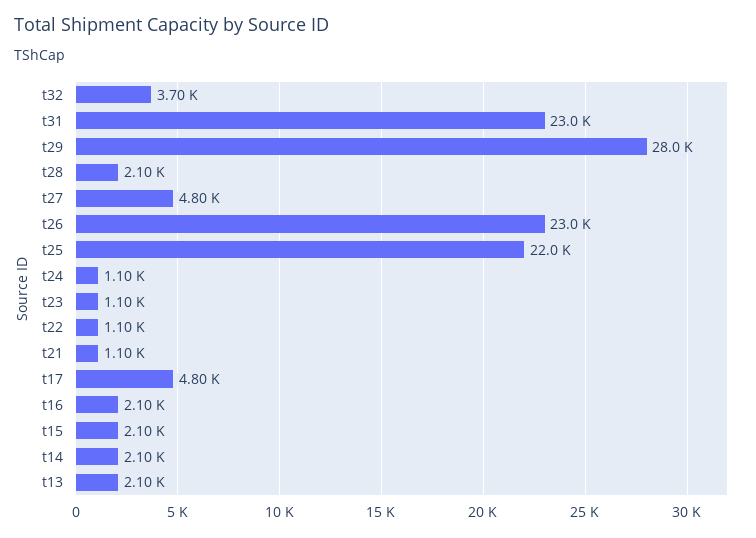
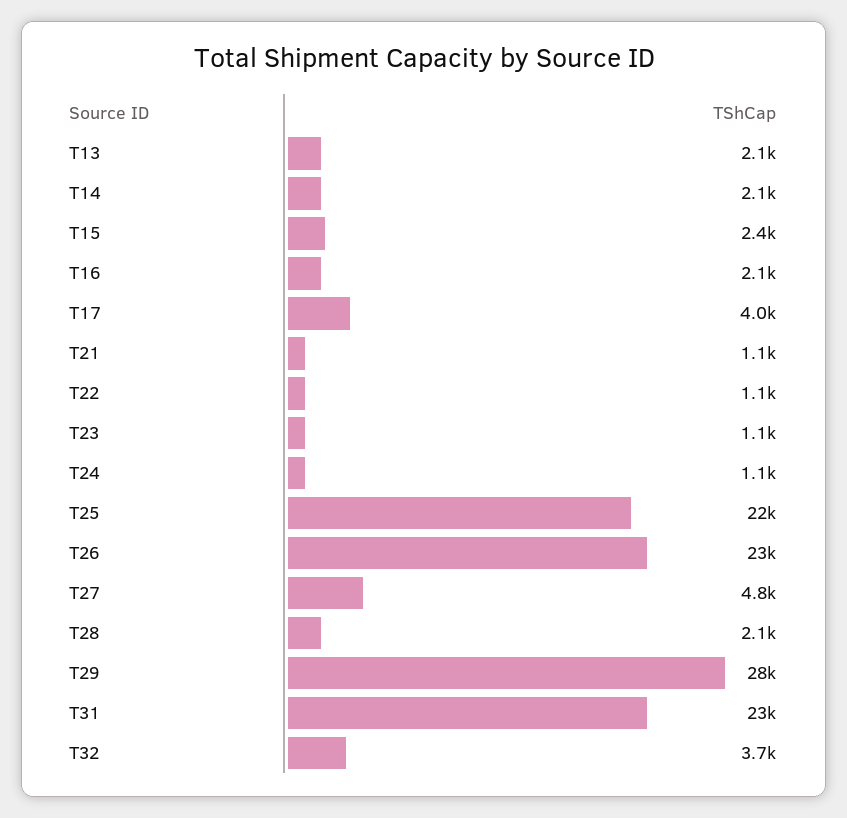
  {
    "t32": 3700,
    "t31": 23000,
    "t29": 28000,
    "t28": 2100,
    "t27": 4800,
    "t26": 23000,
    "t25": 22000,
    "t24": 1100,
    "t23": 1100,
    "t22": 1100,
    "t21": 1100,
-   "t17": 4800,
+   "t17": 4000,
    "t16": 2100,
-   "t15": 2100,
+   "t15": 2400,
    "t14": 2100,
    "t13": 2100
  }

